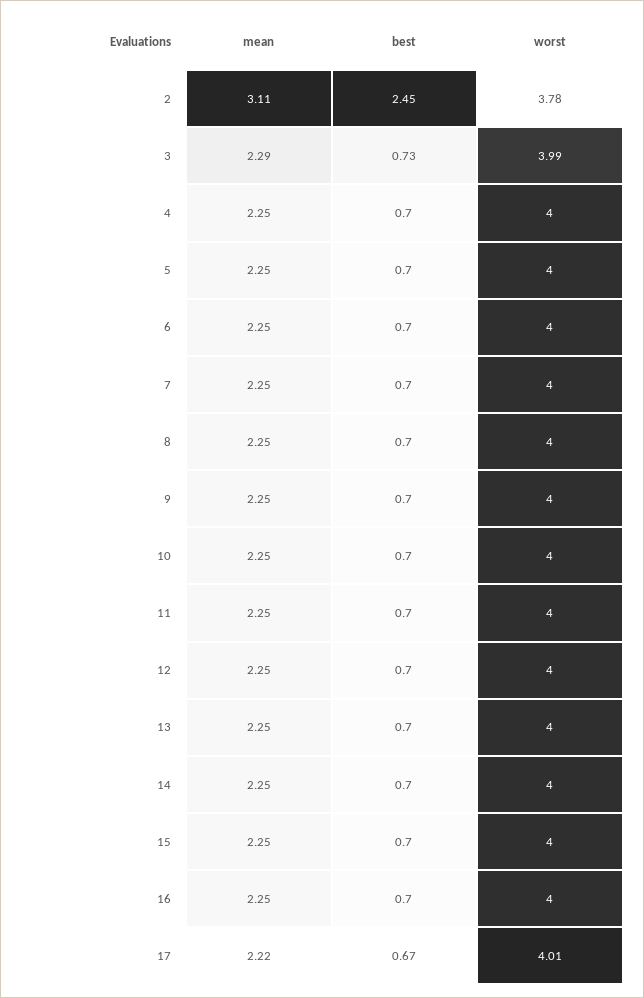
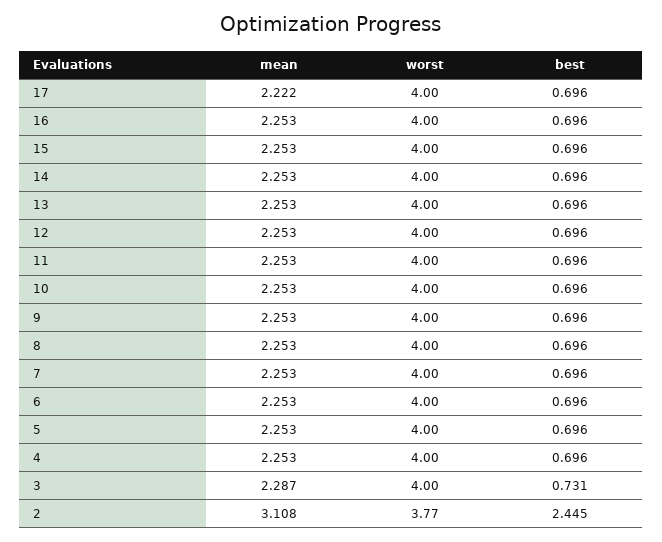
  {
    "mean": {
      "2": 3.108,
      "3": 2.287,
      "4": 2.253,
      "5": 2.253,
      "6": 2.253,
      "7": 2.253,
      "8": 2.253,
      "9": 2.253,
      "10": 2.253,
      "11": 2.253,
      "12": 2.253,
      "13": 2.253,
      "14": 2.253,
      "15": 2.253,
      "16": 2.253,
      "17": 2.222
    },
    "best": {
      "2": 2.445,
      "3": 0.731,
      "4": 0.696,
      "5": 0.696,
      "6": 0.696,
      "7": 0.696,
      "8": 0.696,
      "9": 0.696,
      "10": 0.696,
      "11": 0.696,
      "12": 0.696,
      "13": 0.696,
      "14": 0.696,
      "15": 0.696,
      "16": 0.696,
-     "17": 0.67
+     "17": 0.696
    },
    "worst": {
-     "2": 3.78,
+     "2": 3.77,
-     "3": 3.99,
+     "3": 4,
      "4": 4,
      "5": 4,
      "6": 4,
      "7": 4,
      "8": 4,
      "9": 4,
      "10": 4,
      "11": 4,
      "12": 4,
      "13": 4,
      "14": 4,
      "15": 4,
      "16": 4,
-     "17": 4.01
+     "17": 4
    }
  }

